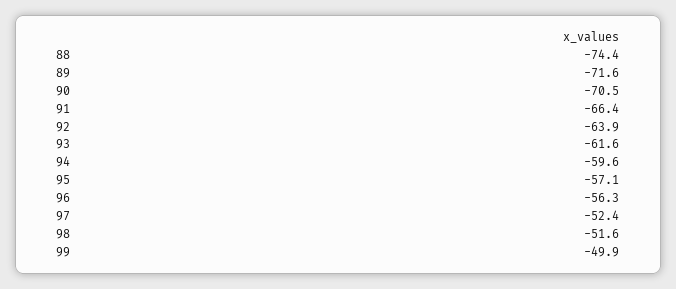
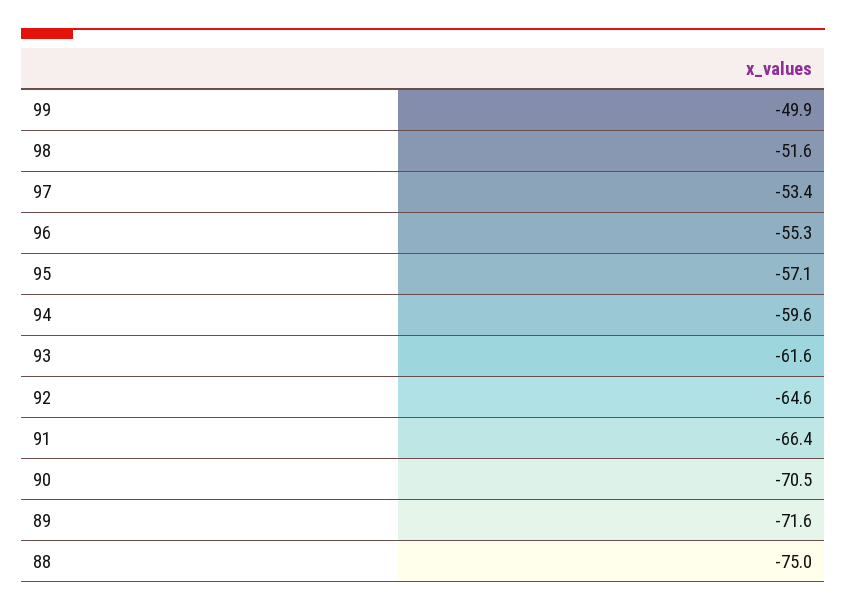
  {
-   "88": -74.4,
+   "88": -75,
    "89": -71.6,
    "90": -70.5,
    "91": -66.4,
-   "92": -63.9,
+   "92": -64.6,
    "93": -61.6,
    "94": -59.6,
    "95": -57.1,
-   "96": -56.3,
+   "96": -55.3,
-   "97": -52.4,
+   "97": -53.4,
    "98": -51.6,
    "99": -49.9
  }

